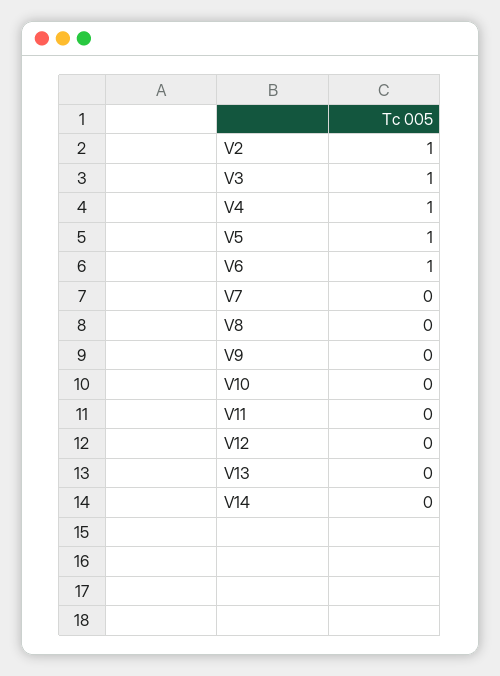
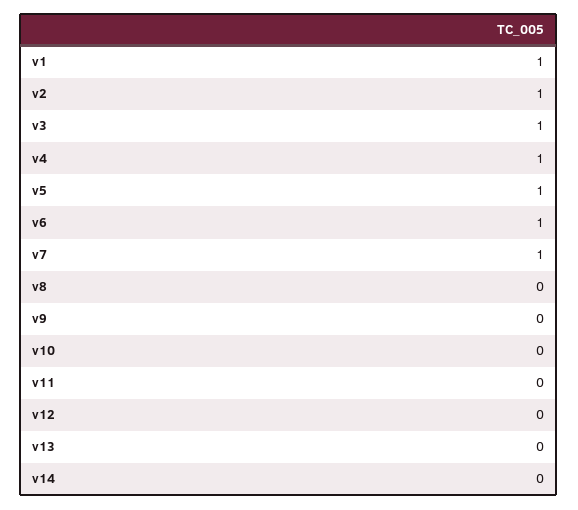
  {
    "V2": 1,
    "V3": 1,
    "V4": 1,
    "V5": 1,
    "V6": 1,
-   "V7": 0,
+   "V7": 1,
    "V8": 0,
    "V9": 0,
    "V10": 0,
    "V11": 0,
    "V12": 0,
    "V13": 0,
-   "V14": 0
+   "V14": 0,
+   "v1": 1
  }

